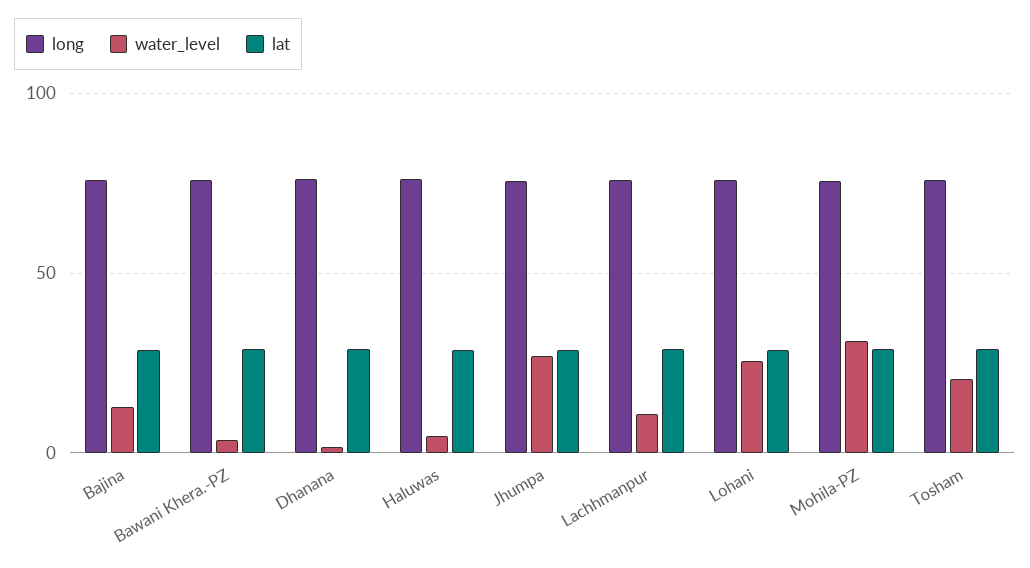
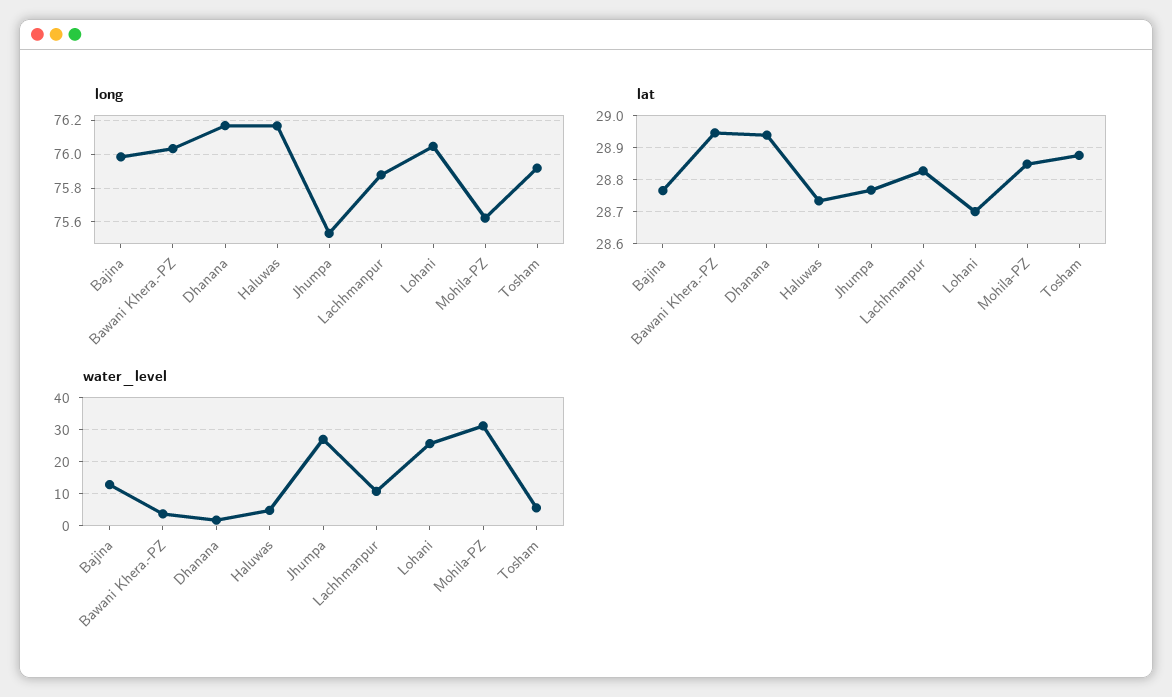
  {
    "long": {
      "Bajina": 76,
      "Bawani Khera.-PZ": 76.05,
      "Dhanana": 76.15,
      "Haluwas": 76.15,
      "Jhumpa": 75.55,
      "Lachhmanpur": 75.9,
      "Lohani": 76.05,
      "Mohila-PZ": 75.6,
      "Tosham": 75.9
    },
    "water_level": {
      "Bajina": 12,
      "Bawani Khera.-PZ": 4,
      "Dhanana": 2,
      "Haluwas": 4,
      "Jhumpa": 26,
      "Lachhmanpur": 10,
      "Lohani": 26,
      "Mohila-PZ": 32,
-     "Tosham": 20
+     "Tosham": 6
    },
    "lat": {
      "Bajina": 28.76,
      "Bawani Khera.-PZ": 28.94,
      "Dhanana": 28.94,
      "Haluwas": 28.74,
      "Jhumpa": 28.76,
      "Lachhmanpur": 28.82,
      "Lohani": 28.7,
      "Mohila-PZ": 28.84,
      "Tosham": 28.88
    }
  }

